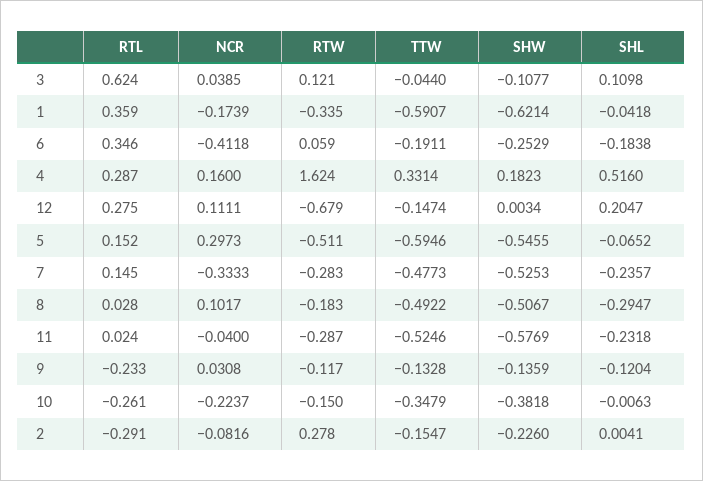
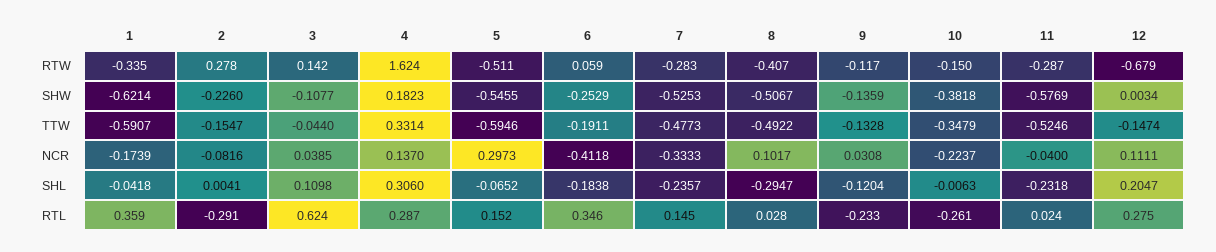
  {
    "RTL": {
      "3": 0.624,
      "1": 0.359,
      "6": 0.346,
      "4": 0.287,
      "12": 0.275,
      "5": 0.152,
      "7": 0.145,
      "8": 0.028,
      "11": 0.024,
      "9": -0.233,
      "10": -0.261,
      "2": -0.291
    },
    "NCR": {
      "3": 0.0385,
      "1": -0.1739,
      "6": -0.4118,
-     "4": 0.16,
+     "4": 0.137,
      "12": 0.1111,
      "5": 0.2973,
      "7": -0.3333,
      "8": 0.1017,
      "11": -0.04,
      "9": 0.0308,
      "10": -0.2237,
      "2": -0.0816
    },
    "RTW": {
-     "3": 0.121,
+     "3": 0.142,
      "1": -0.335,
      "6": 0.059,
      "4": 1.624,
      "12": -0.679,
      "5": -0.511,
      "7": -0.283,
-     "8": -0.183,
+     "8": -0.407,
      "11": -0.287,
      "9": -0.117,
      "10": -0.15,
      "2": 0.278
    },
    "TTW": {
      "3": -0.044,
      "1": -0.5907,
      "6": -0.1911,
      "4": 0.3314,
      "12": -0.1474,
      "5": -0.5946,
      "7": -0.4773,
      "8": -0.4922,
      "11": -0.5246,
      "9": -0.1328,
      "10": -0.3479,
      "2": -0.1547
    },
    "SHW": {
      "3": -0.1077,
      "1": -0.6214,
      "6": -0.2529,
      "4": 0.1823,
      "12": 0.0034,
      "5": -0.5455,
      "7": -0.5253,
      "8": -0.5067,
      "11": -0.5769,
      "9": -0.1359,
      "10": -0.3818,
      "2": -0.226
    },
    "SHL": {
      "3": 0.1098,
      "1": -0.0418,
      "6": -0.1838,
-     "4": 0.516,
+     "4": 0.306,
      "12": 0.2047,
      "5": -0.0652,
      "7": -0.2357,
      "8": -0.2947,
      "11": -0.2318,
      "9": -0.1204,
      "10": -0.0063,
      "2": 0.0041
    }
  }

